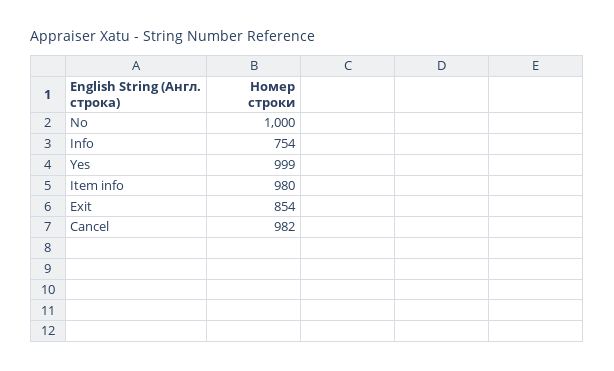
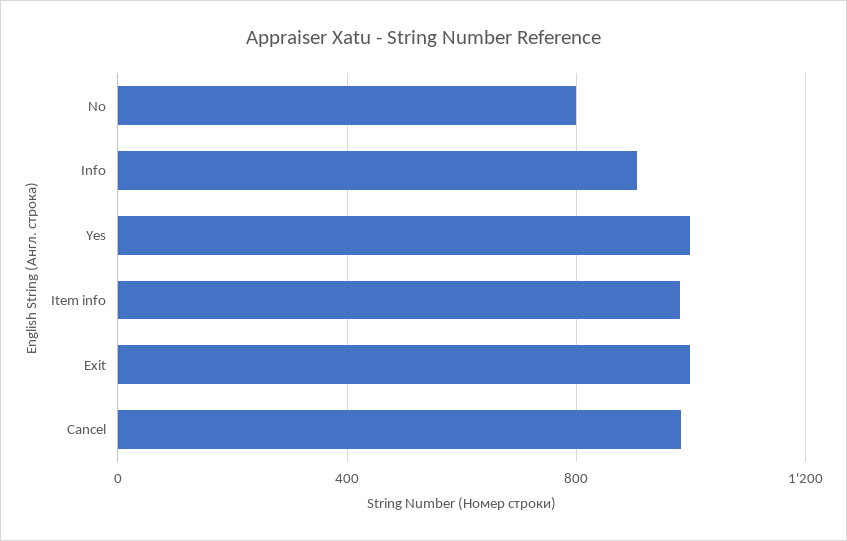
  {
-   "No": 1000,
+   "No": 800,
-   "Info": 754,
+   "Info": 900,
    "Yes": 999,
    "Item info": 980,
-   "Exit": 854,
+   "Exit": 1000,
    "Cancel": 982
  }

